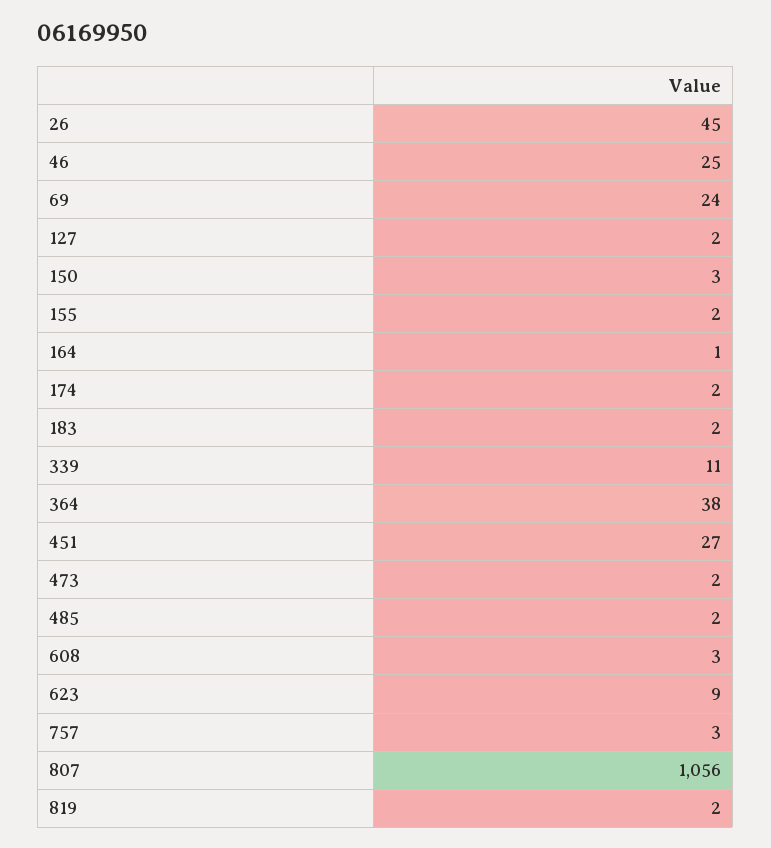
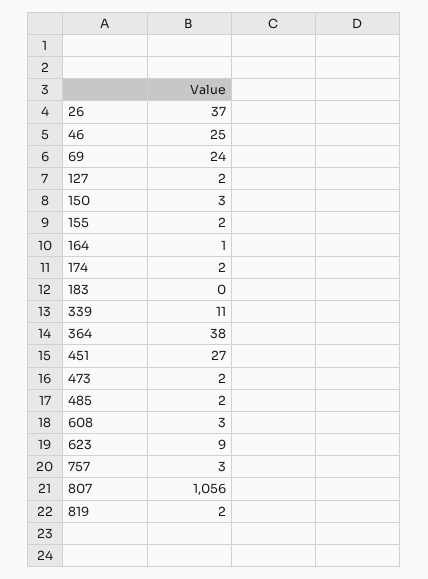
  {
-   "26": 45,
+   "26": 37,
    "46": 25,
    "69": 24,
    "127": 2,
    "150": 3,
    "155": 2,
    "164": 1,
    "174": 2,
-   "183": 2,
+   "183": 0,
    "339": 11,
    "364": 38,
    "451": 27,
    "473": 2,
    "485": 2,
    "608": 3,
    "623": 9,
    "757": 3,
    "807": 1056,
    "819": 2
  }

